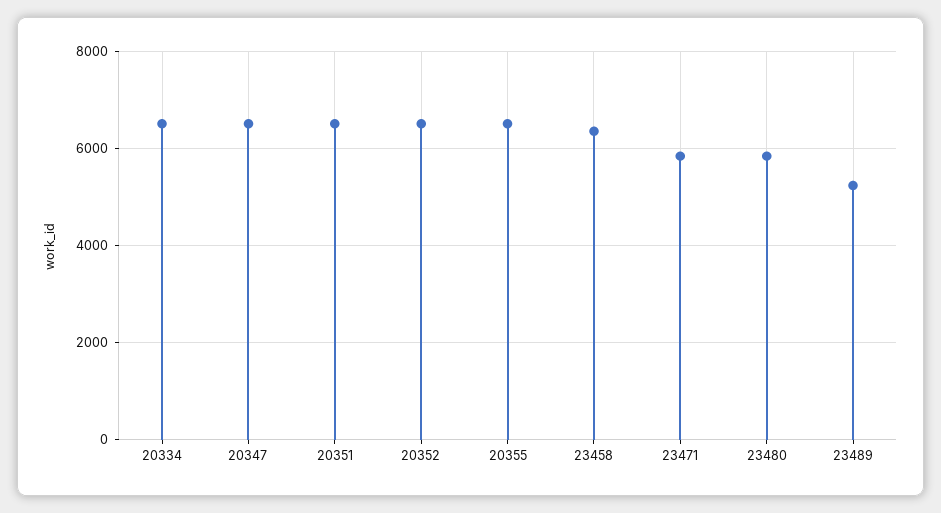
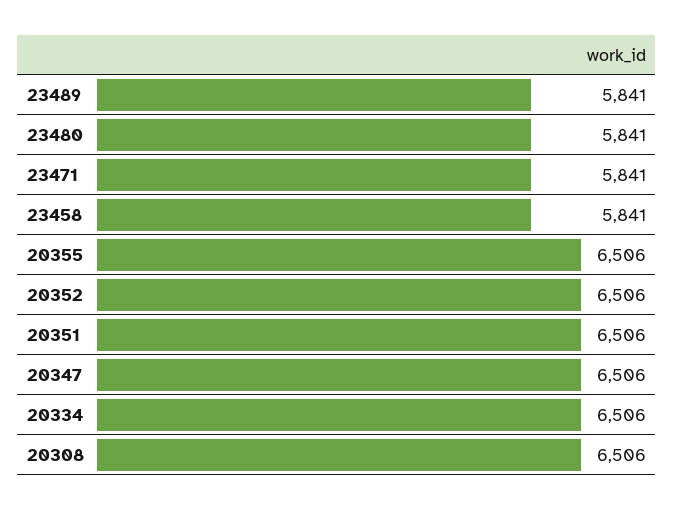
  {
    "20334": 6506,
    "20347": 6506,
    "20351": 6506,
    "20352": 6506,
    "20355": 6506,
-   "23458": 6400,
+   "23458": 5841,
    "23471": 5841,
    "23480": 5841,
-   "23489": 5200
+   "23489": 5841,
+   "20308": 6506
  }

